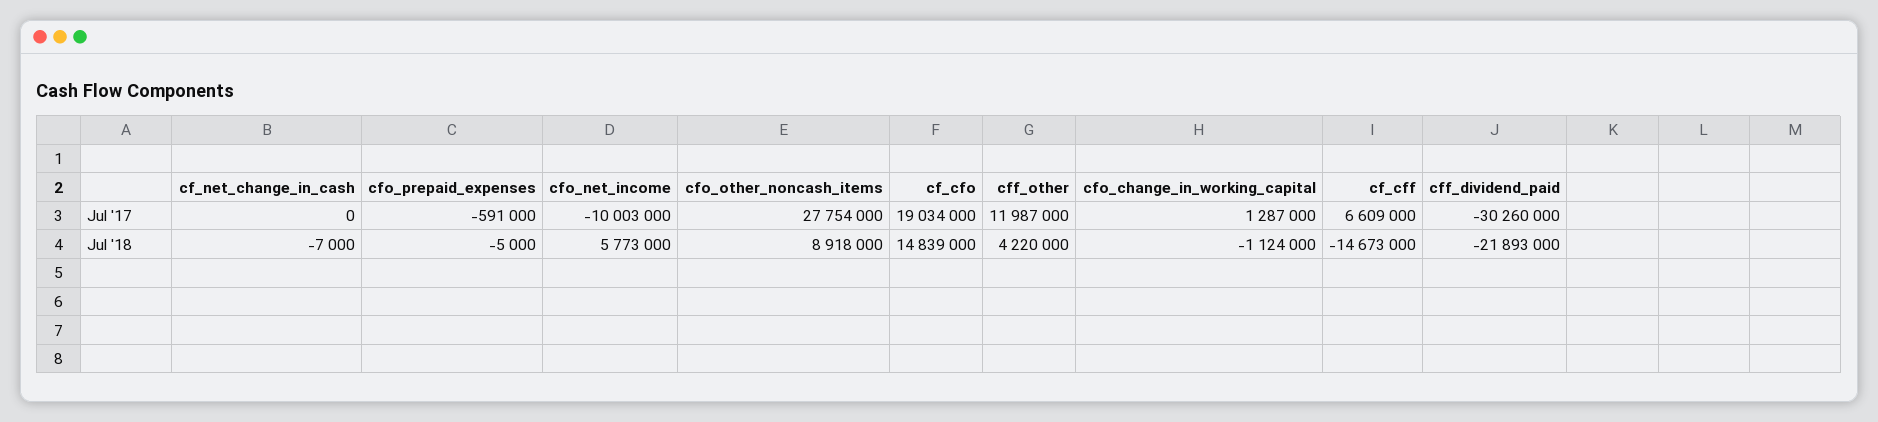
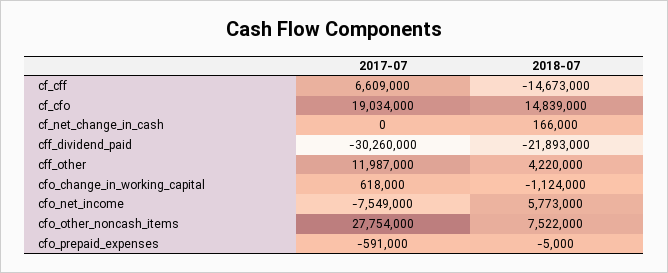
  {
    "cf_net_change_in_cash": {
      "Jul '17": 0,
-     "Jul '18": -7000
+     "Jul '18": 166000
    },
    "cfo_prepaid_expenses": {
      "Jul '17": -591000,
      "Jul '18": -5000
    },
    "cfo_net_income": {
-     "Jul '17": -10003000,
+     "Jul '17": -7549000,
      "Jul '18": 5773000
    },
    "cfo_other_noncash_items": {
      "Jul '17": 27754000,
-     "Jul '18": 8918000
+     "Jul '18": 7522000
    },
    "cf_cfo": {
      "Jul '17": 19034000,
      "Jul '18": 14839000
    },
    "cff_other": {
      "Jul '17": 11987000,
      "Jul '18": 4220000
    },
    "cfo_change_in_working_capital": {
-     "Jul '17": 1287000,
+     "Jul '17": 618000,
      "Jul '18": -1124000
    },
    "cf_cff": {
      "Jul '17": 6609000,
      "Jul '18": -14673000
    },
    "cff_dividend_paid": {
      "Jul '17": -30260000,
      "Jul '18": -21893000
    }
  }

